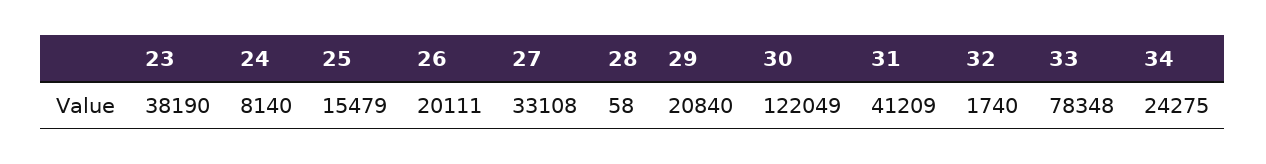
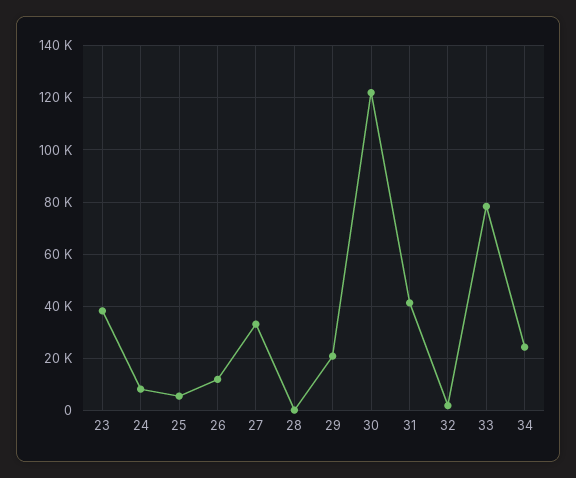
  {
    "23": 38190,
    "24": 8140,
-   "25": 15479,
+   "25": 5000,
-   "26": 20111,
+   "26": 12500,
    "27": 33108,
    "28": 58,
    "29": 20840,
    "30": 122049,
    "31": 41209,
    "32": 1740,
    "33": 78348,
    "34": 24275
  }

